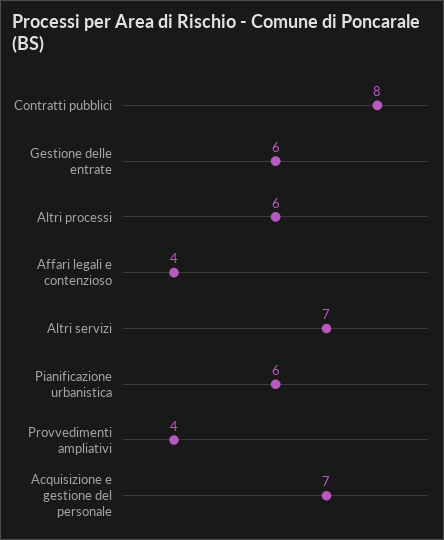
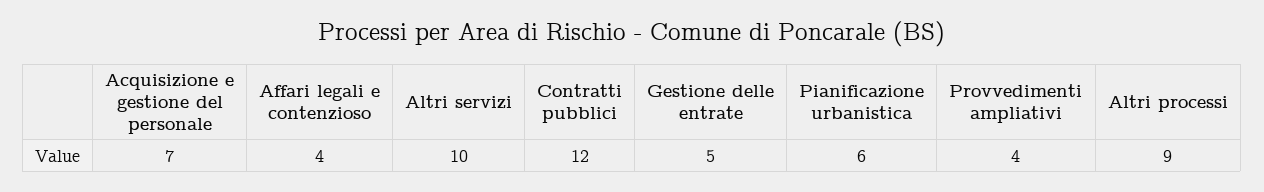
  {
-   "Contratti pubblici": 8,
+   "Contratti pubblici": 12,
-   "Gestione delle entrate": 6,
+   "Gestione delle entrate": 5,
-   "Altri processi": 6,
+   "Altri processi": 9,
    "Affari legali e contenzioso": 4,
-   "Altri servizi": 7,
+   "Altri servizi": 10,
    "Pianificazione urbanistica": 6,
    "Provvedimenti ampliativi": 4,
    "Acquisizione e gestione del personale": 7
  }

